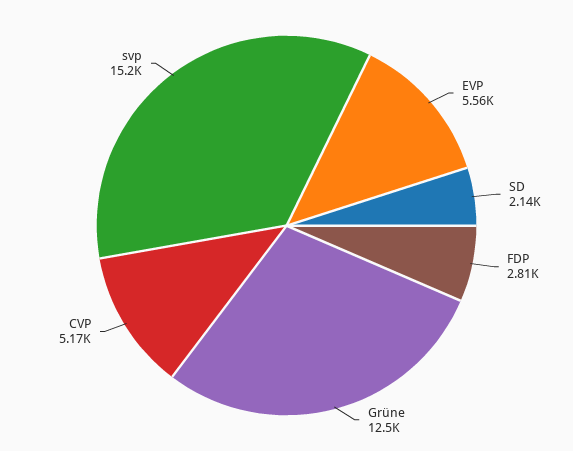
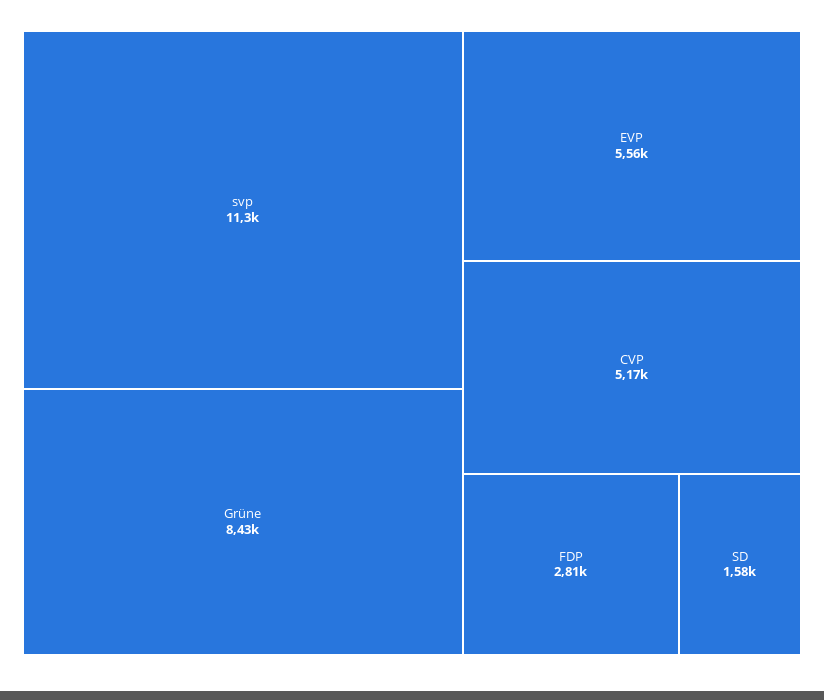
  {
    "EVP": 5560,
-   "SD": 2140,
+   "SD": 1580,
    "FDP": 2810,
-   "Grüne": 12500,
+   "Grüne": 8430,
    "CVP": 5170,
-   "svp": 15200
+   "svp": 11300
  }

